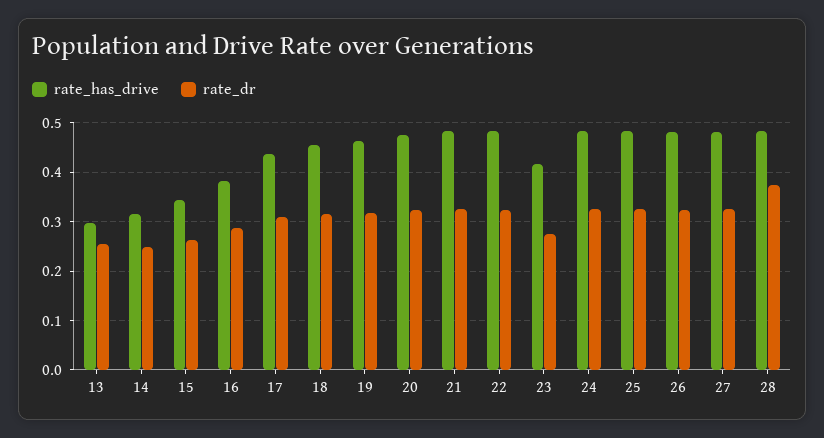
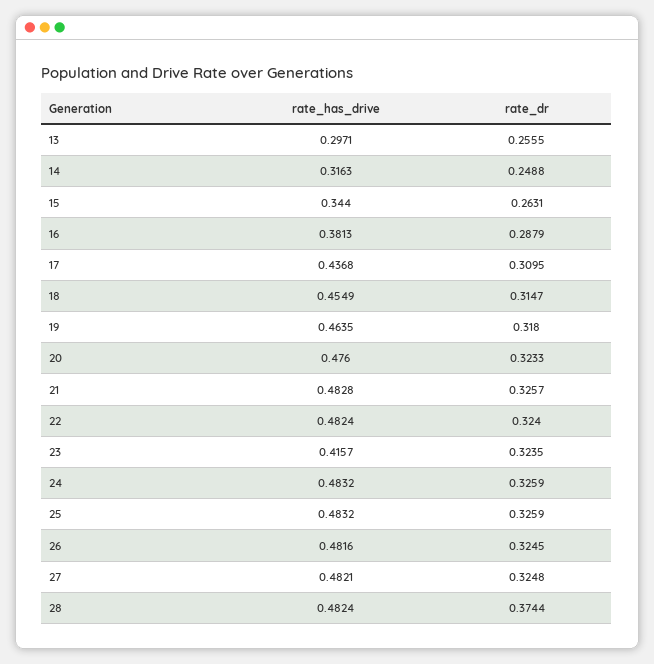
  {
    "rate_has_drive": {
      "13": 0.2971,
      "14": 0.3163,
      "15": 0.344,
      "16": 0.3813,
      "17": 0.4368,
      "18": 0.4549,
      "19": 0.4635,
      "20": 0.476,
      "21": 0.4828,
      "22": 0.4824,
      "23": 0.4157,
      "24": 0.4832,
      "25": 0.4832,
      "26": 0.4816,
      "27": 0.4821,
      "28": 0.4824
    },
    "rate_dr": {
      "13": 0.2555,
      "14": 0.2488,
      "15": 0.2631,
      "16": 0.2879,
      "17": 0.3095,
      "18": 0.3147,
      "19": 0.318,
      "20": 0.3233,
      "21": 0.3257,
      "22": 0.324,
-     "23": 0.28,
+     "23": 0.3235,
      "24": 0.3259,
      "25": 0.3259,
      "26": 0.3245,
      "27": 0.3248,
      "28": 0.3744
    }
  }

